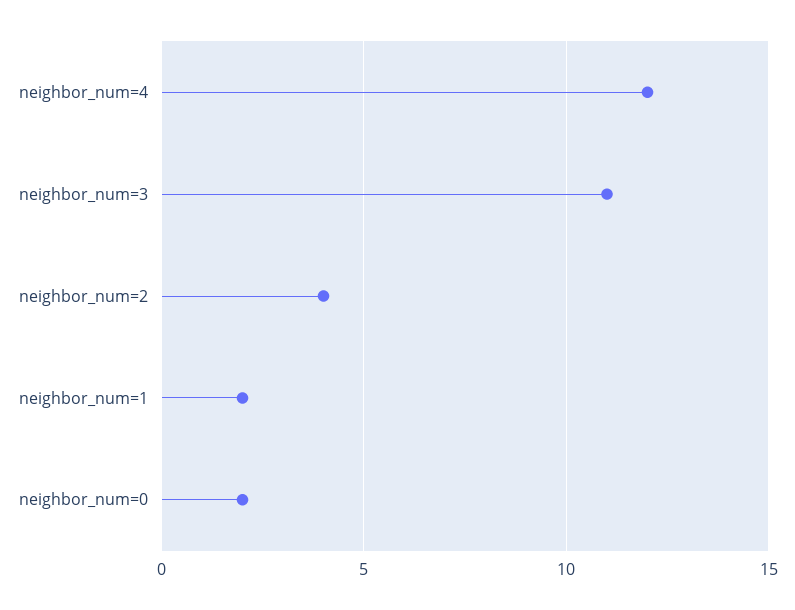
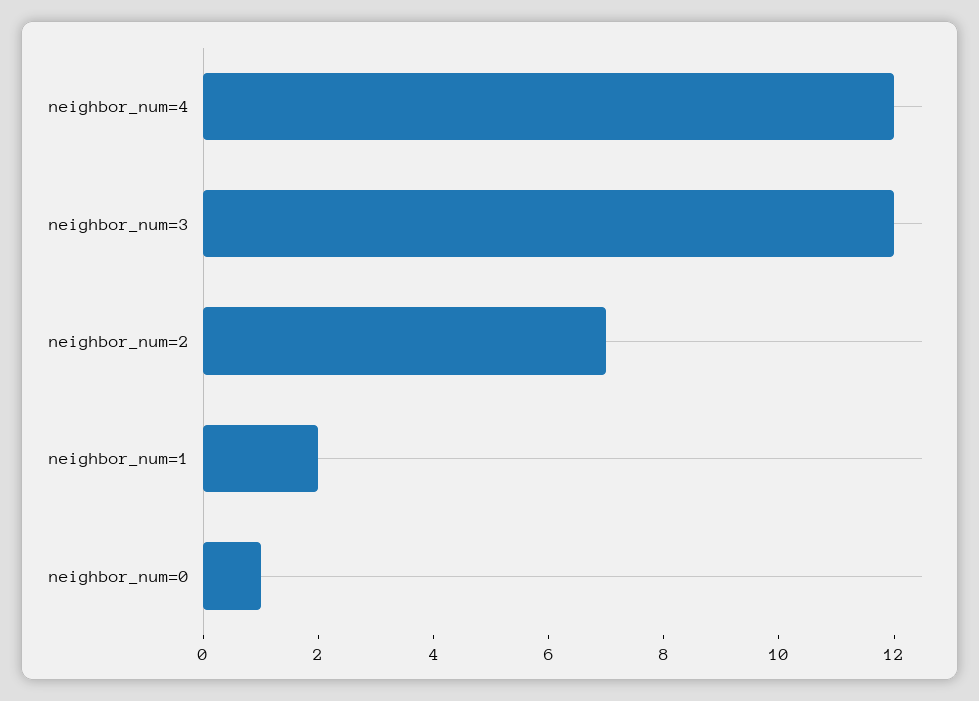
  {
    "neighbor_num=4": 12,
-   "neighbor_num=3": 11,
+   "neighbor_num=3": 12,
-   "neighbor_num=2": 4,
+   "neighbor_num=2": 7,
    "neighbor_num=1": 2,
-   "neighbor_num=0": 2
+   "neighbor_num=0": 1
  }

